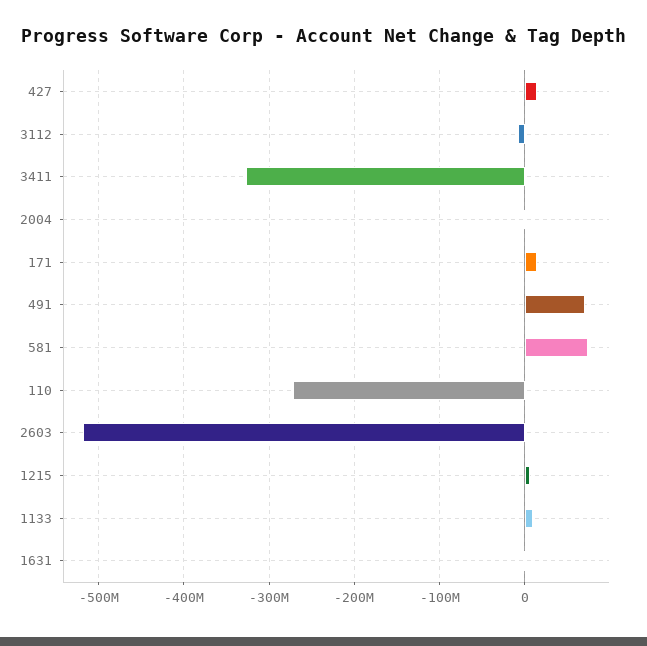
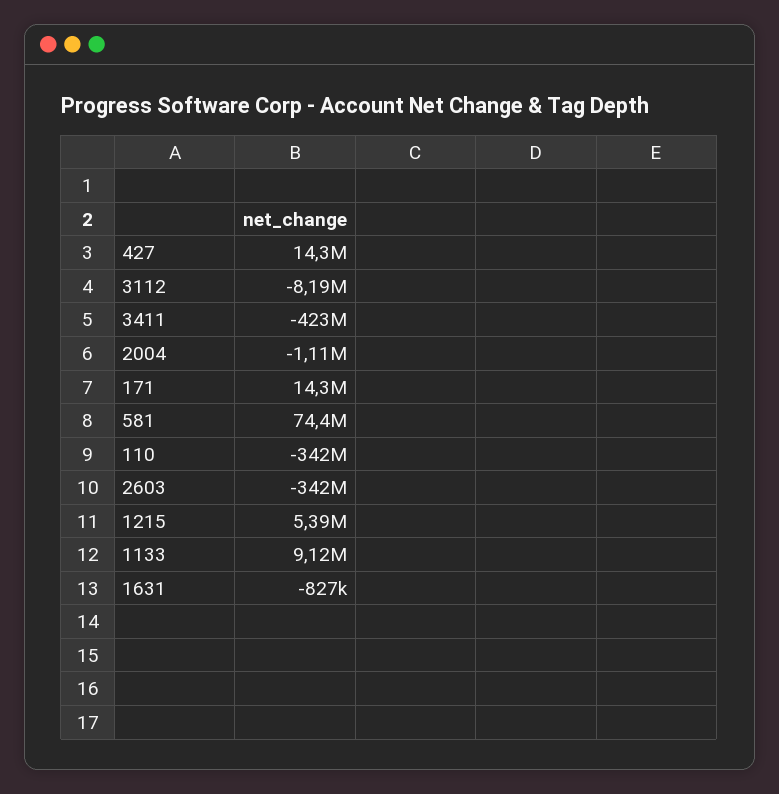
  {
    "427": 14300000,
    "3112": -8190000,
-   "3411": -330000000,
+   "3411": -423000000,
    "2004": -1110000,
    "171": 14300000,
-   "491": 70000000,
    "581": 74400000,
-   "110": -270000000,
+   "110": -342000000,
-   "2603": -520000000,
+   "2603": -342000000,
    "1215": 5390000,
    "1133": 9120000,
    "1631": -827000
  }

